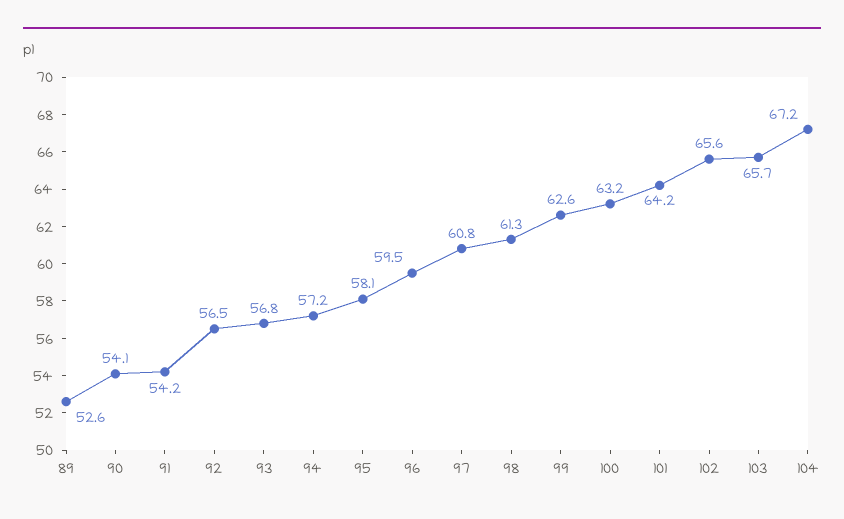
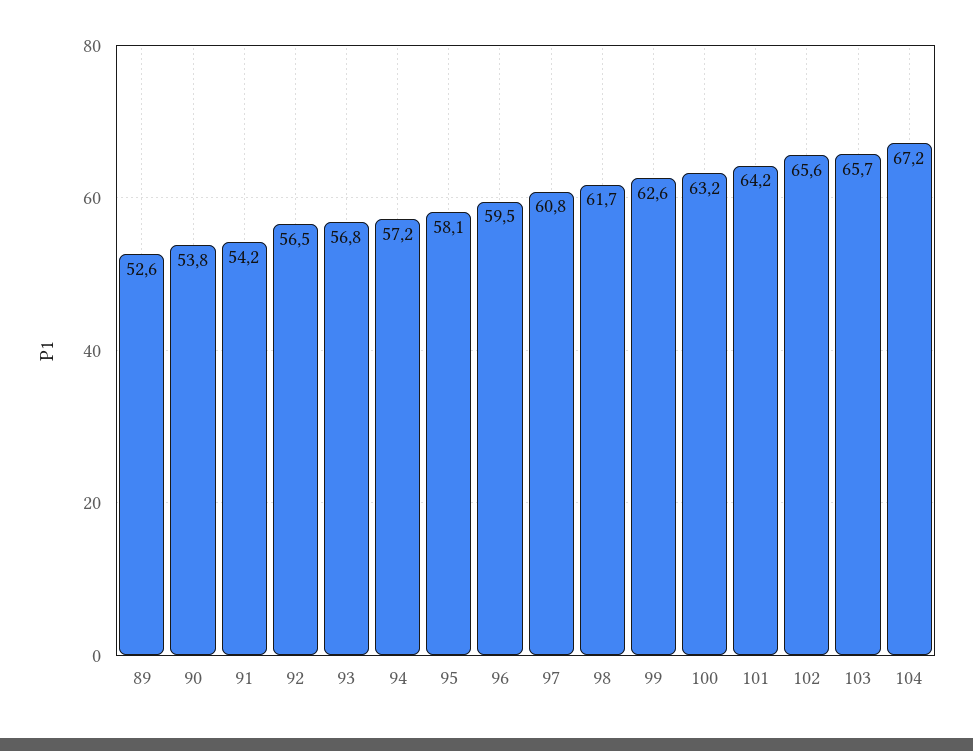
  {
    "89": 52.6,
-   "90": 54.1,
+   "90": 53.8,
    "91": 54.2,
    "92": 56.5,
    "93": 56.8,
    "94": 57.2,
    "95": 58.1,
    "96": 59.5,
    "97": 60.8,
-   "98": 61.3,
+   "98": 61.7,
    "99": 62.6,
    "100": 63.2,
    "101": 64.2,
    "102": 65.6,
    "103": 65.7,
    "104": 67.2
  }

